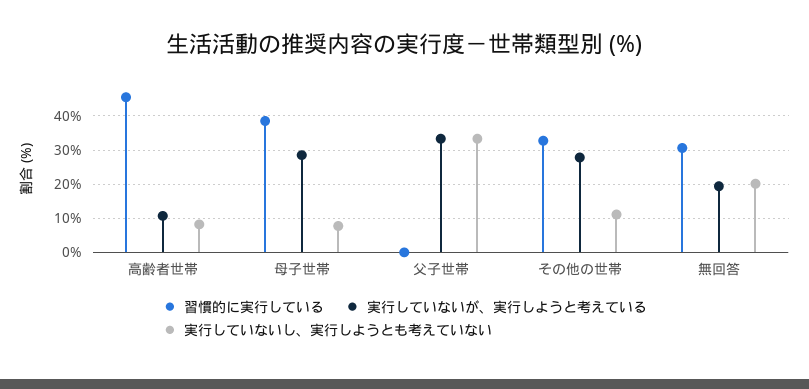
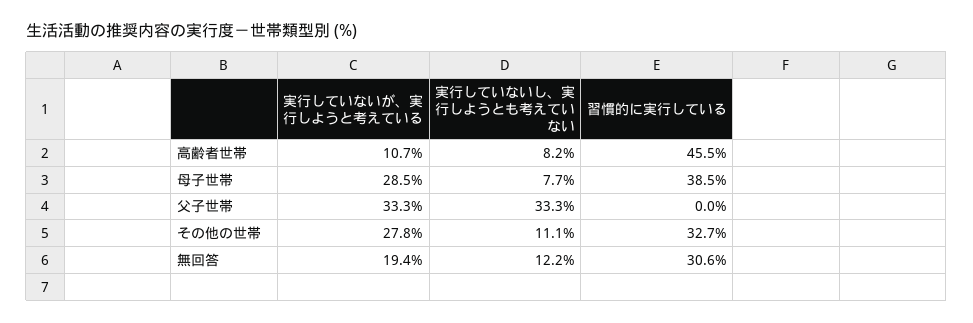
  {
    "習慣的に実行している": {
      "高齢者世帯": 45.5,
      "母子世帯": 38.5,
      "父子世帯": 0,
      "その他の世帯": 32.7,
      "無回答": 30.6
    },
    "実行していないが、実行しようと考えている": {
      "高齢者世帯": 10.7,
      "母子世帯": 28.5,
      "父子世帯": 33.3,
      "その他の世帯": 27.8,
      "無回答": 19.4
    },
    "実行していないし、実行しようとも考えていない": {
      "高齢者世帯": 8.2,
      "母子世帯": 7.7,
      "父子世帯": 33.3,
      "その他の世帯": 11.1,
-     "無回答": 20
+     "無回答": 12.2
    }
  }

